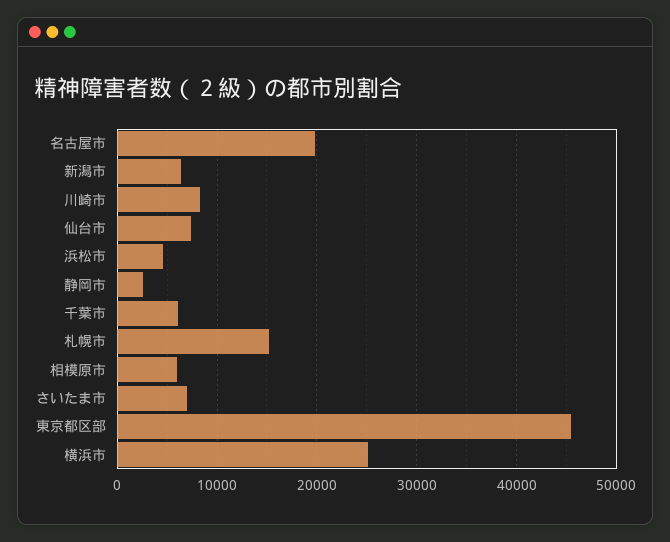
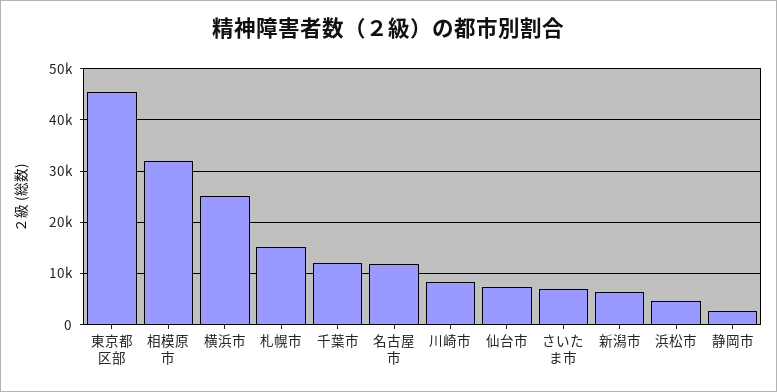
  {
-   "名古屋市": 20000,
+   "名古屋市": 12000,
    "新潟市": 6000,
    "川崎市": 8000,
    "仙台市": 7000,
    "浜松市": 5000,
    "静岡市": 3000,
-   "千葉市": 6000,
+   "千葉市": 12000,
    "札幌市": 15000,
-   "相模原市": 6000,
+   "相模原市": 32000,
    "さいたま市": 7000,
    "東京都区部": 45000,
    "横浜市": 25000
  }

